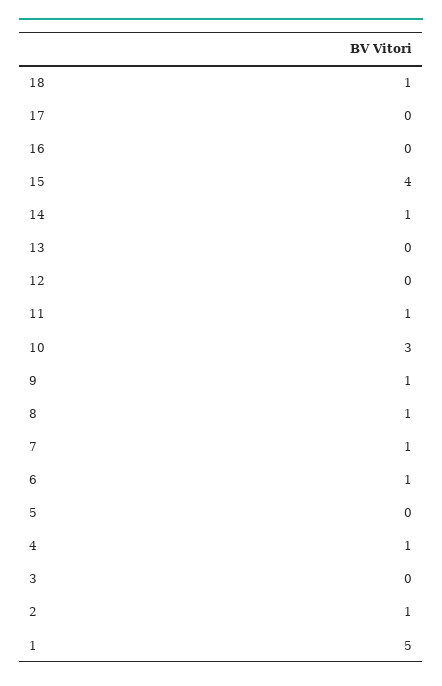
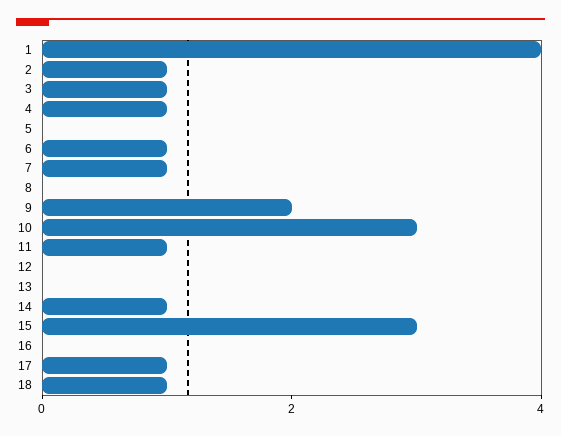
  {
    "18": 1,
-   "17": 0,
+   "17": 1,
    "16": 0,
-   "15": 4,
+   "15": 3,
    "14": 1,
    "13": 0,
    "12": 0,
    "11": 1,
    "10": 3,
-   "9": 1,
+   "9": 2,
-   "8": 1,
+   "8": 0,
    "7": 1,
    "6": 1,
    "5": 0,
    "4": 1,
-   "3": 0,
+   "3": 1,
    "2": 1,
-   "1": 5
+   "1": 4
  }

